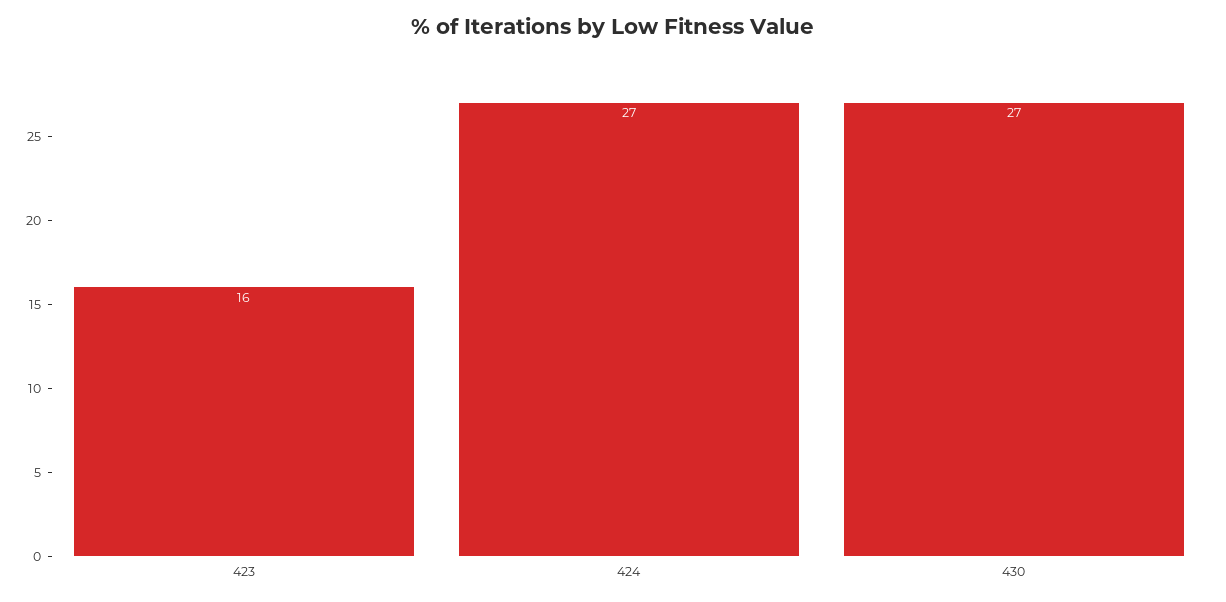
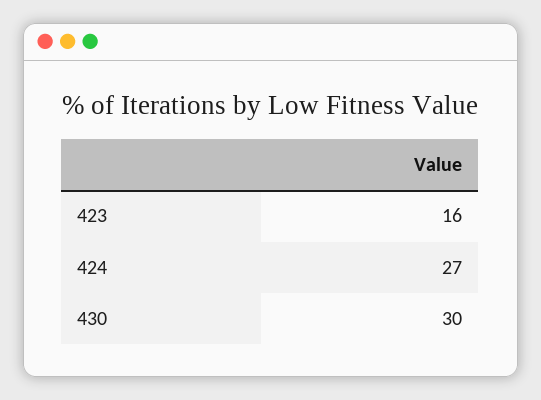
  {
    "423": 16,
    "424": 27,
-   "430": 27
+   "430": 30
  }

